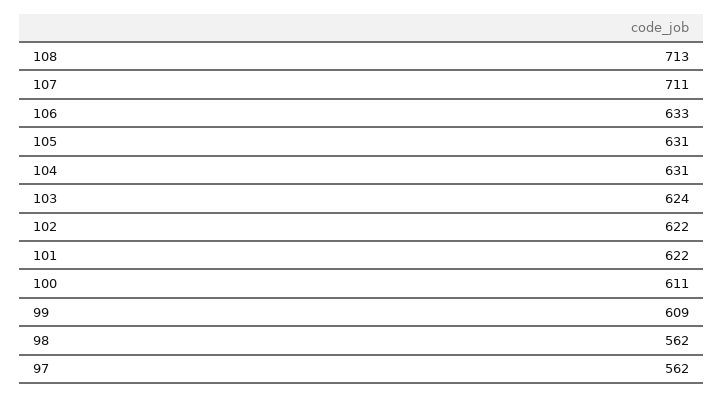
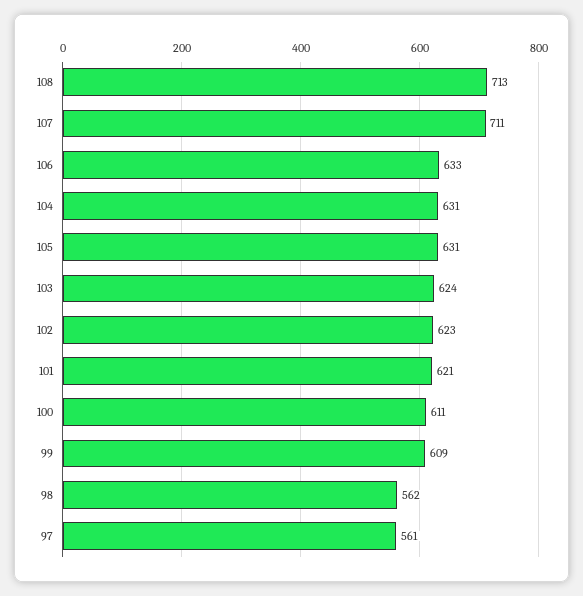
  {
    "108": 713,
    "107": 711,
    "106": 633,
    "105": 631,
    "104": 631,
    "103": 624,
-   "102": 622,
+   "102": 623,
-   "101": 622,
+   "101": 621,
    "100": 611,
    "99": 609,
    "98": 562,
-   "97": 562
+   "97": 561
  }

